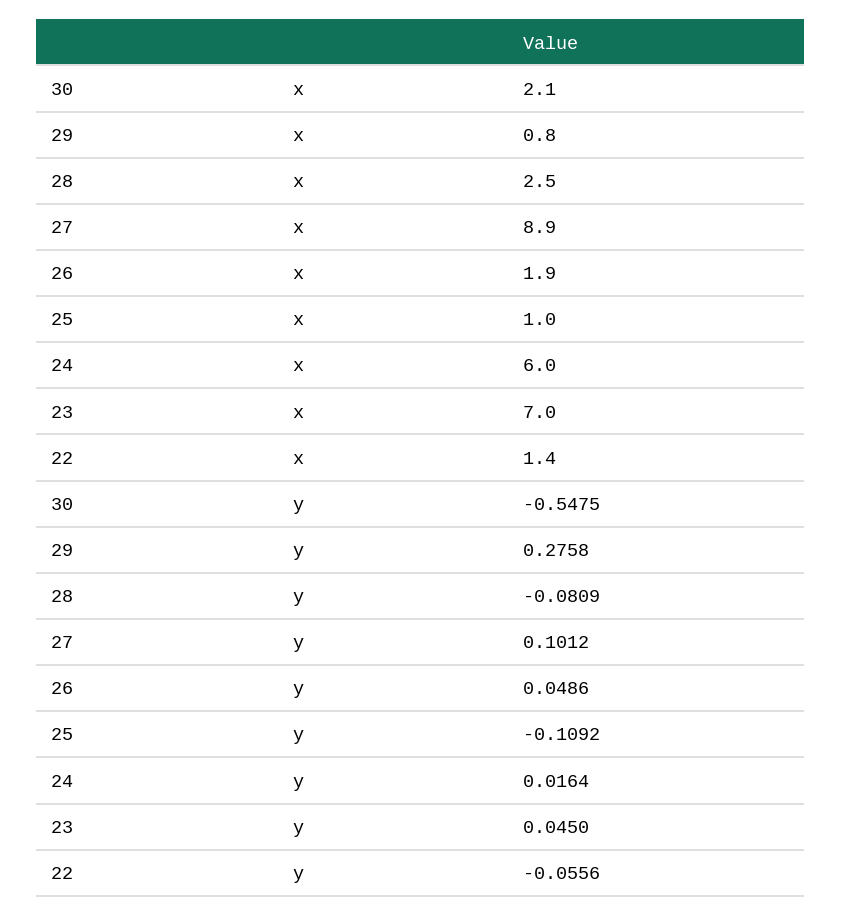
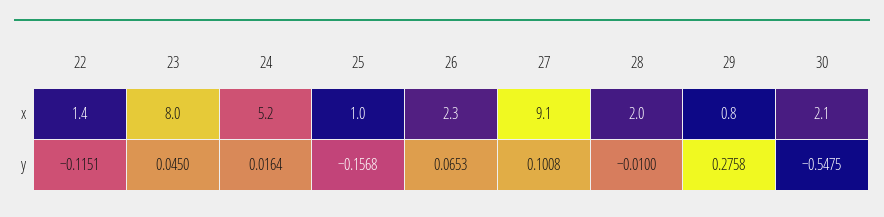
  {
    "30": {
      "x": 2.1,
      "y": -0.5475
    },
    "29": {
      "x": 0.8,
      "y": 0.2758
    },
    "28": {
-     "x": 2.5,
+     "x": 2,
-     "y": -0.0809
+     "y": -0.01
    },
    "27": {
-     "x": 8.9,
+     "x": 9.1,
-     "y": 0.1012
+     "y": 0.1008
    },
    "26": {
-     "x": 1.9,
+     "x": 2.3,
-     "y": 0.0486
+     "y": 0.0653
    },
    "25": {
      "x": 1,
-     "y": -0.1092
+     "y": -0.1568
    },
    "24": {
-     "x": 6,
+     "x": 5.2,
      "y": 0.0164
    },
    "23": {
-     "x": 7,
+     "x": 8,
      "y": 0.045
    },
    "22": {
      "x": 1.4,
-     "y": -0.0556
+     "y": -0.1151
    }
  }

